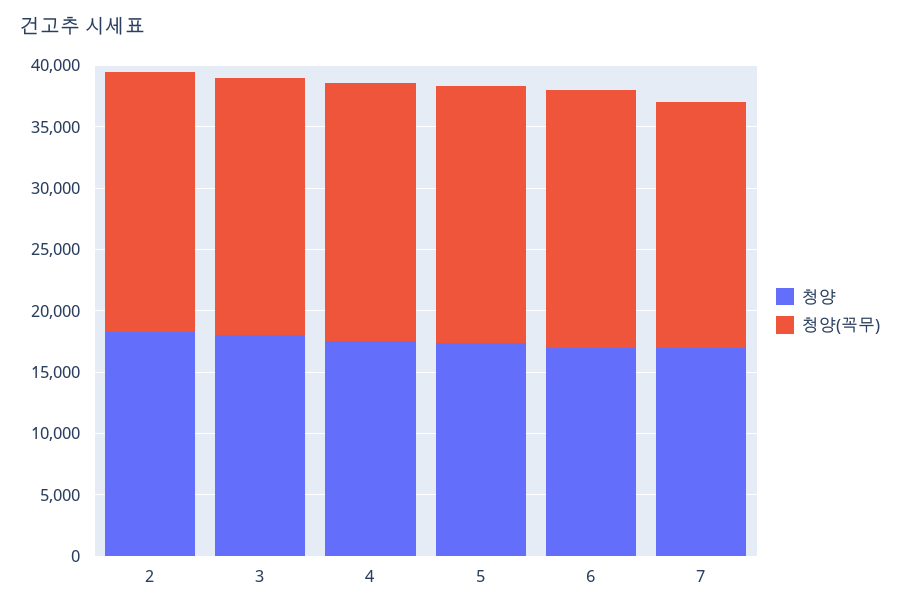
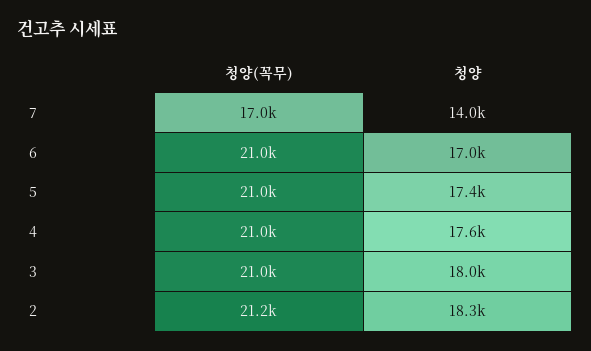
  {
    "청양": {
      "2": 18300,
      "3": 18000,
      "4": 17600,
      "5": 17400,
      "6": 17000,
-     "7": 17000
+     "7": 14000
    },
    "청양(꼭무)": {
      "2": 21200,
      "3": 21000,
      "4": 21000,
      "5": 21000,
      "6": 21000,
-     "7": 20000
+     "7": 17000
    }
  }

